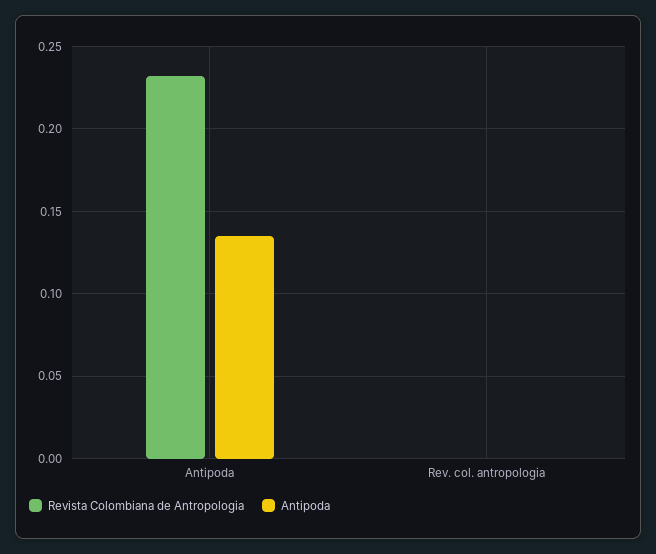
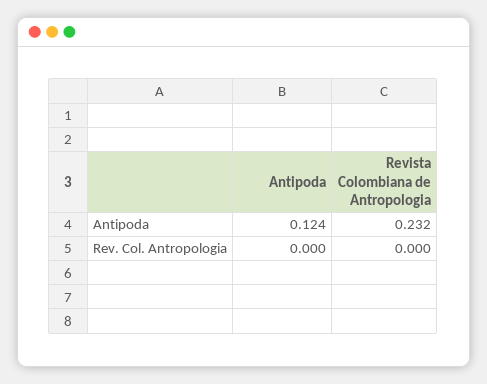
  {
    "Revista Colombiana de Antropologia": {
      "Antipoda": 0.232,
      "Rev. col. antropologia": 0
    },
    "Antipoda": {
-     "Antipoda": 0.135,
+     "Antipoda": 0.124,
      "Rev. col. antropologia": 0
    }
  }

